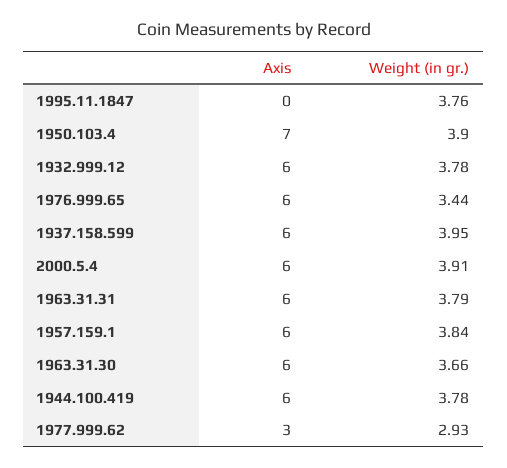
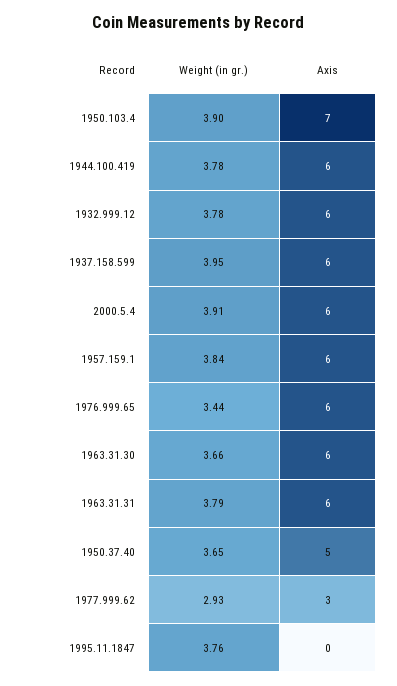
  {
    "Axis": {
      "1995.11.1847": 0,
      "1950.103.4": 7,
      "1932.999.12": 6,
      "1976.999.65": 6,
      "1937.158.599": 6,
      "2000.5.4": 6,
      "1963.31.31": 6,
      "1957.159.1": 6,
      "1963.31.30": 6,
      "1944.100.419": 6,
-     "1977.999.62": 3
+     "1977.999.62": 3,
+     "1950.37.40": 5
    },
    "Weight (in gr.)": {
      "1995.11.1847": 3.76,
      "1950.103.4": 3.9,
      "1932.999.12": 3.78,
      "1976.999.65": 3.44,
      "1937.158.599": 3.95,
      "2000.5.4": 3.91,
      "1963.31.31": 3.79,
      "1957.159.1": 3.84,
      "1963.31.30": 3.66,
      "1944.100.419": 3.78,
-     "1977.999.62": 2.93
+     "1977.999.62": 2.93,
+     "1950.37.40": 3.65
    }
  }

